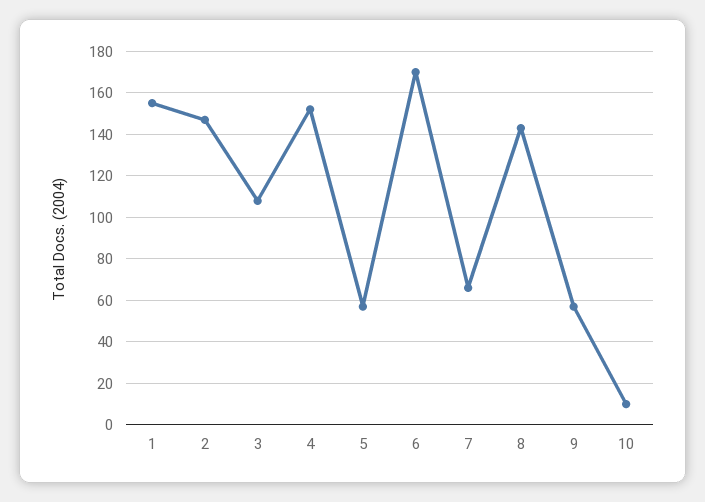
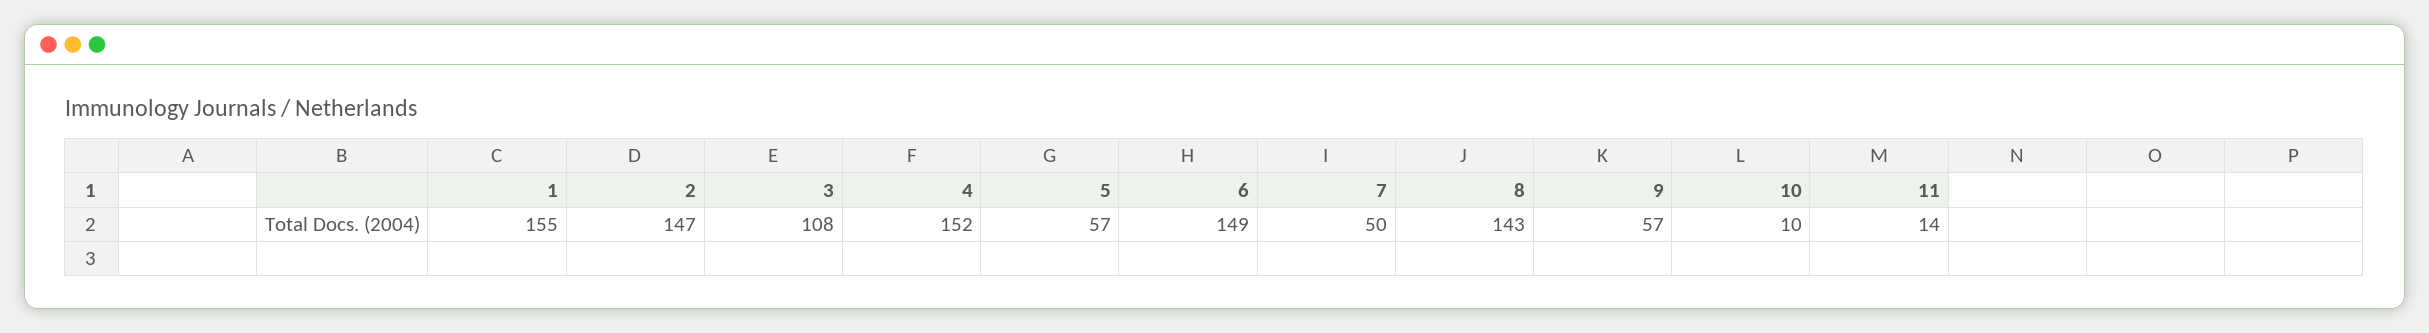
  {
    "1": 155,
    "2": 147,
    "3": 108,
    "4": 152,
    "5": 57,
-   "6": 170,
+   "6": 149,
-   "7": 65,
+   "7": 50,
    "8": 143,
    "9": 57,
-   "10": 10
+   "10": 10,
+   "11": 14
  }

